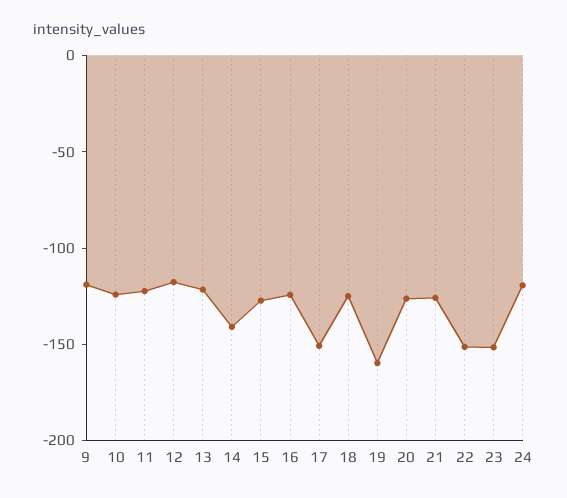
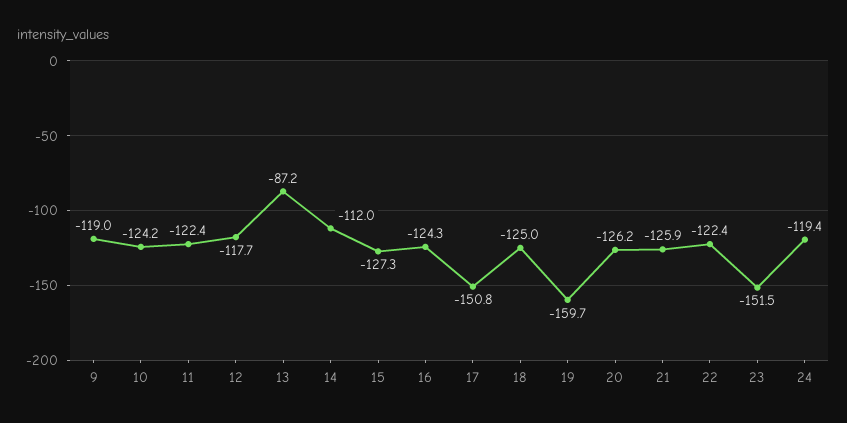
  {
    "9": -119,
    "10": -124.2,
    "11": -122.4,
    "12": -117.7,
-   "13": -120,
+   "13": -87.2,
-   "14": -140,
+   "14": -112,
    "15": -127.3,
    "16": -124.3,
    "17": -150.8,
    "18": -125,
    "19": -159.7,
    "20": -126.2,
    "21": -125.9,
-   "22": -150,
+   "22": -122.4,
    "23": -151.5,
    "24": -119.4
  }

